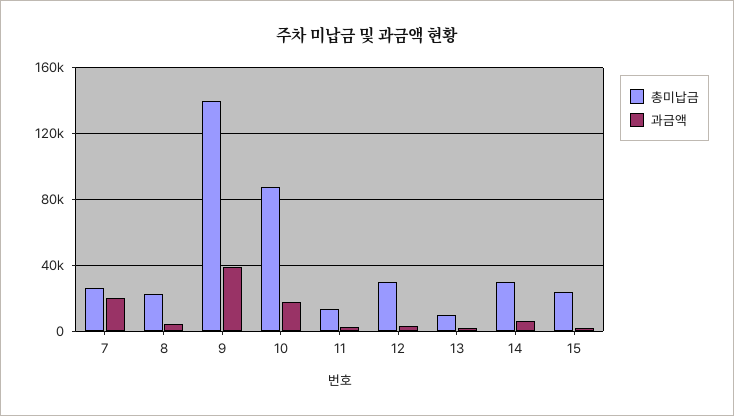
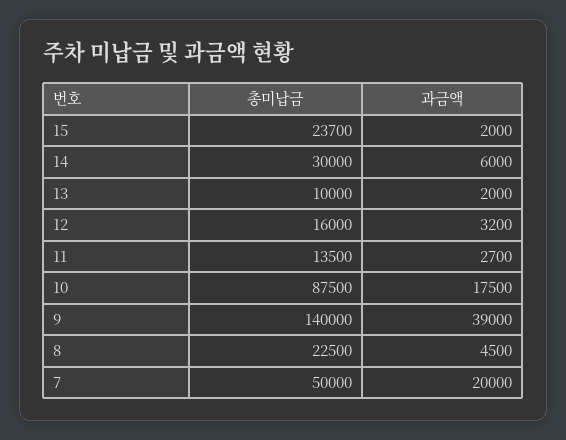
  {
    "총미납금": {
-     "7": 25000,
+     "7": 50000,
      "8": 22500,
      "9": 140000,
      "10": 87500,
      "11": 13500,
-     "12": 30000,
+     "12": 16000,
      "13": 10000,
      "14": 30000,
      "15": 23700
    },
    "과금액": {
      "7": 20000,
      "8": 4500,
      "9": 39000,
      "10": 17500,
      "11": 2700,
      "12": 3200,
      "13": 2000,
      "14": 6000,
      "15": 2000
    }
  }

